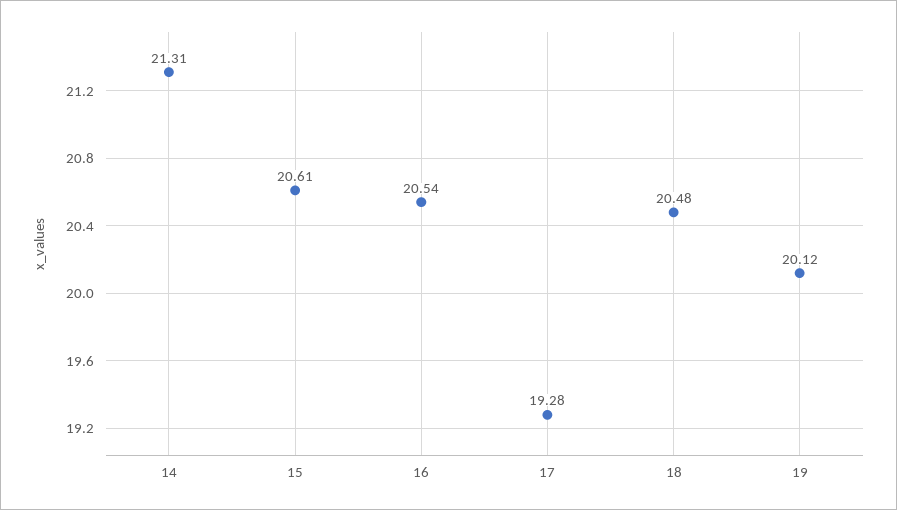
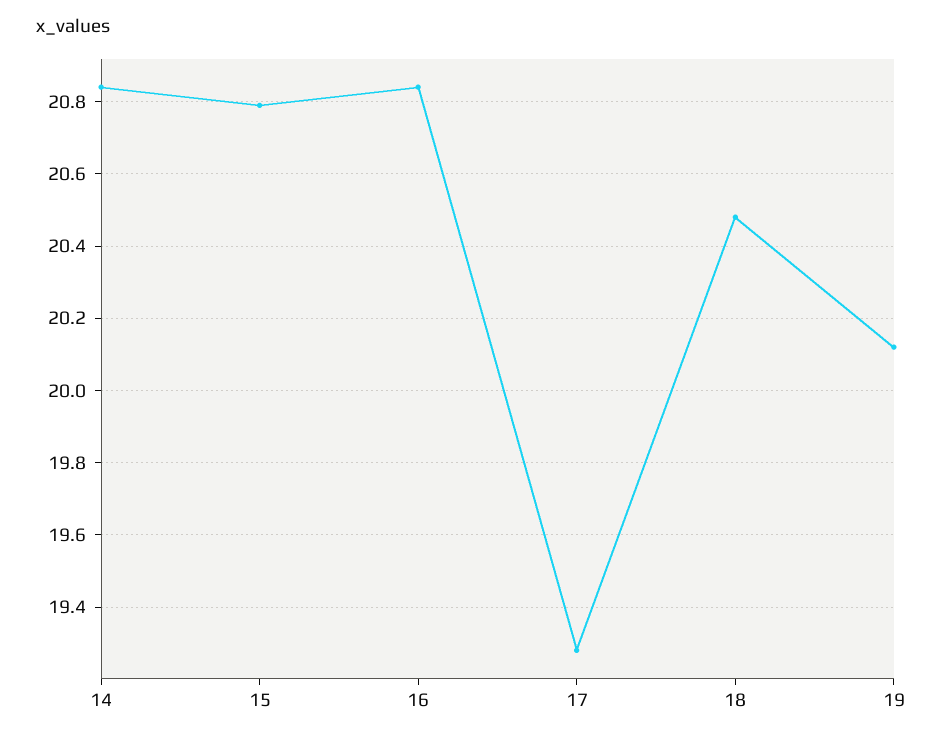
  {
-   "14": 21.31,
+   "14": 20.85,
-   "15": 20.61,
+   "15": 20.8,
-   "16": 20.54,
+   "16": 20.85,
    "17": 19.28,
    "18": 20.48,
    "19": 20.12
  }

